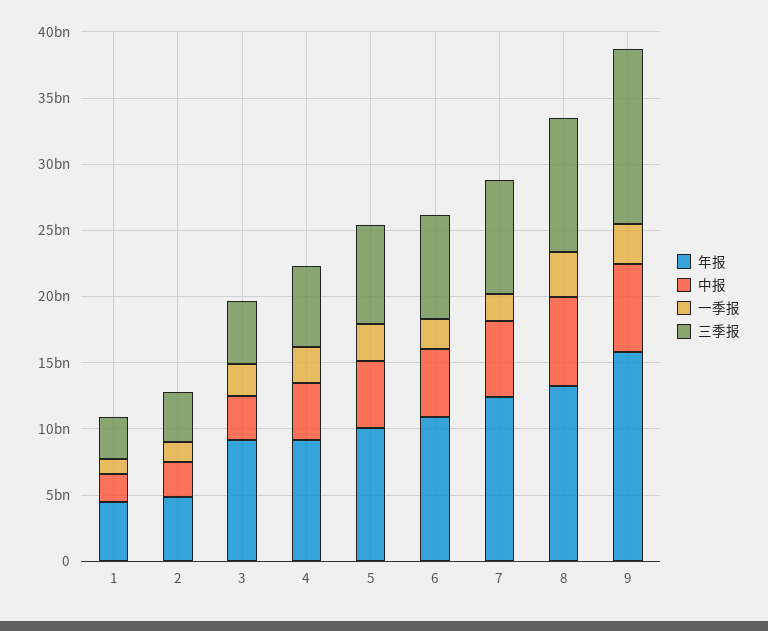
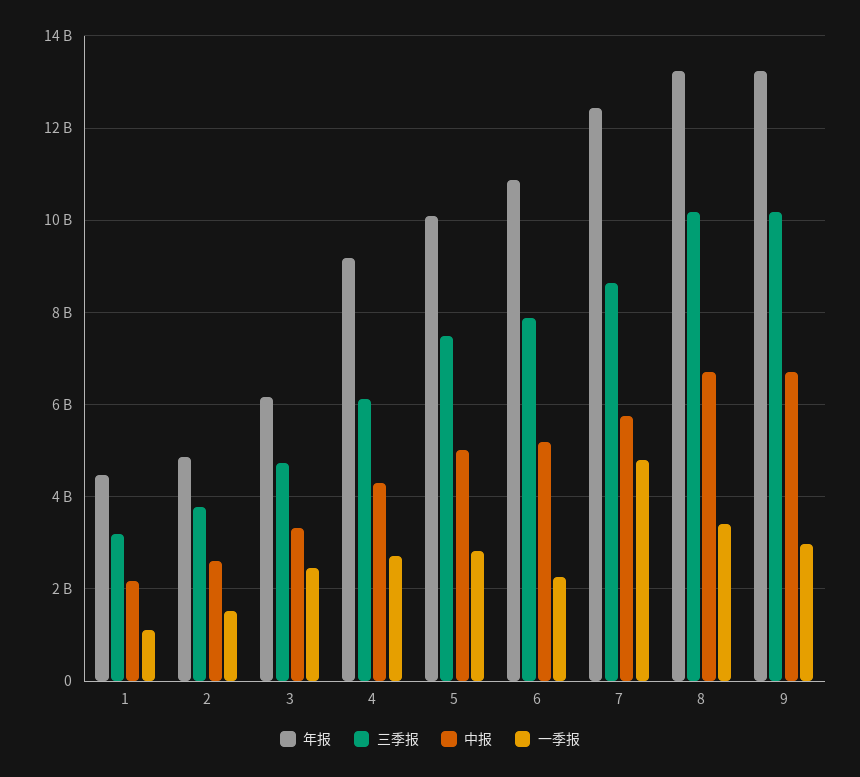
  {
    "年报": {
      "1": 4400000000,
      "2": 4800000000,
-     "3": 9000000000,
+     "3": 6200000000,
      "4": 9200000000,
      "5": 10000000000,
      "6": 10800000000,
      "7": 12400000000,
      "8": 13200000000,
-     "9": 16000000000
+     "9": 13200000000
    },
    "中报": {
      "1": 2200000000,
      "2": 2600000000,
      "3": 3400000000,
      "4": 4200000000,
      "5": 5000000000,
      "6": 5200000000,
      "7": 5800000000,
      "8": 6600000000,
      "9": 6600000000
    },
    "一季报": {
      "1": 1200000000,
      "2": 1600000000,
      "3": 2400000000,
      "4": 2800000000,
      "5": 2800000000,
      "6": 2200000000,
-     "7": 2000000000,
+     "7": 4800000000,
      "8": 3400000000,
      "9": 3000000000
    },
    "三季报": {
      "1": 3200000000,
      "2": 3800000000,
      "3": 4800000000,
      "4": 6200000000,
      "5": 7400000000,
      "6": 7800000000,
      "7": 8600000000,
      "8": 10200000000,
-     "9": 13000000000
+     "9": 10200000000
    }
  }

